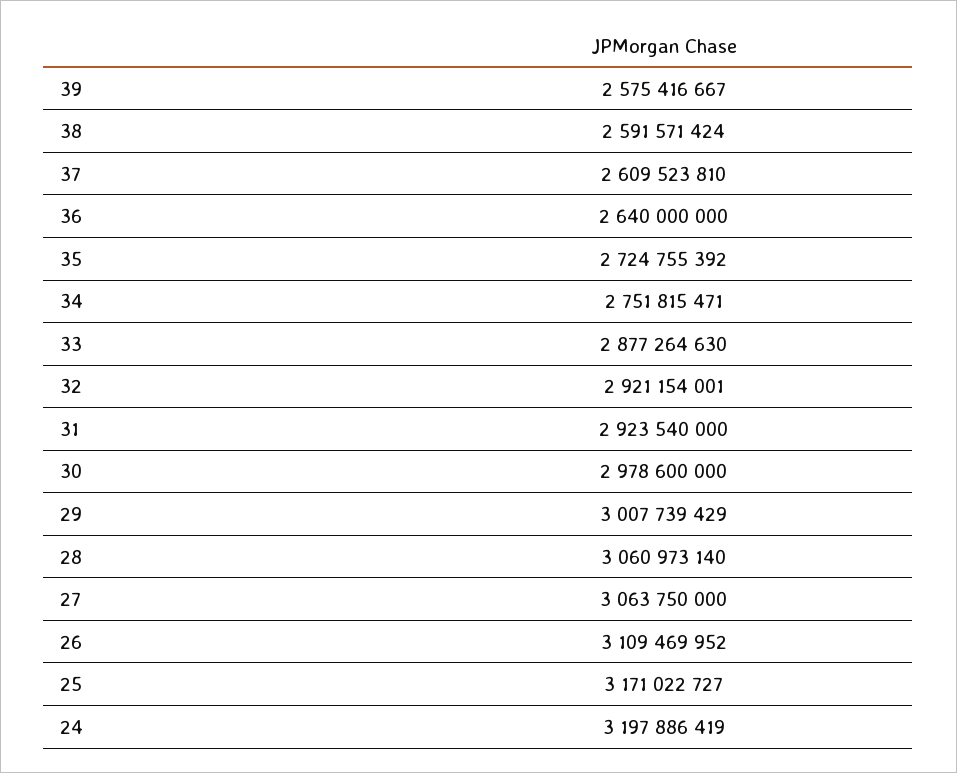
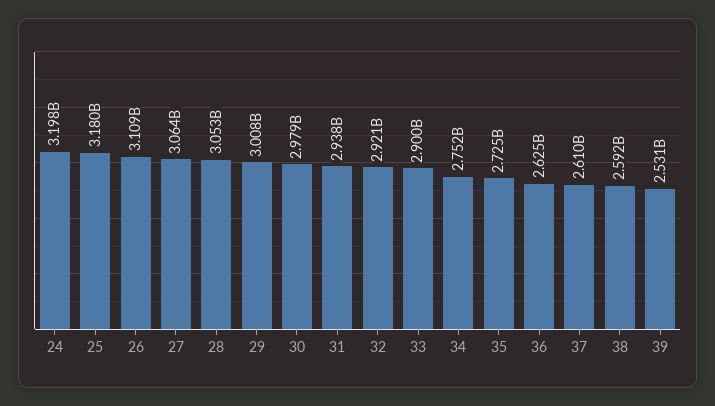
  {
-   "39": 2575416667,
+   "39": 2531000000,
    "38": 2591571424,
    "37": 2609523810,
-   "36": 2640000000,
+   "36": 2625000000,
    "35": 2724755392,
    "34": 2751815471,
-   "33": 2877264630,
+   "33": 2900000000,
    "32": 2921154001,
-   "31": 2923540000,
+   "31": 2938000000,
    "30": 2978600000,
    "29": 3007739429,
-   "28": 3060973140,
+   "28": 3053000000,
    "27": 3063750000,
    "26": 3109469952,
-   "25": 3171022727,
+   "25": 3180000000,
    "24": 3197886419
  }

